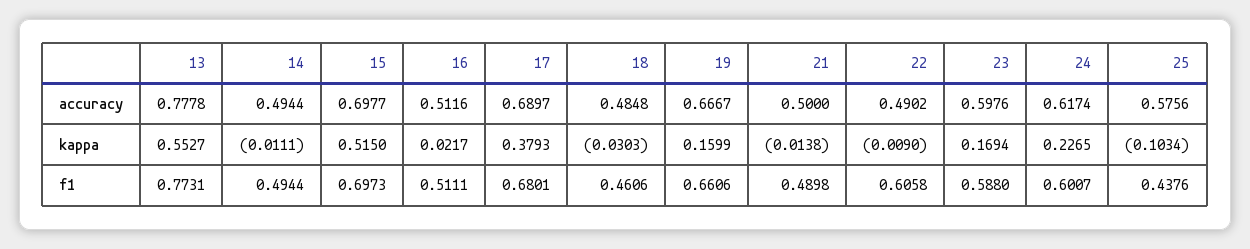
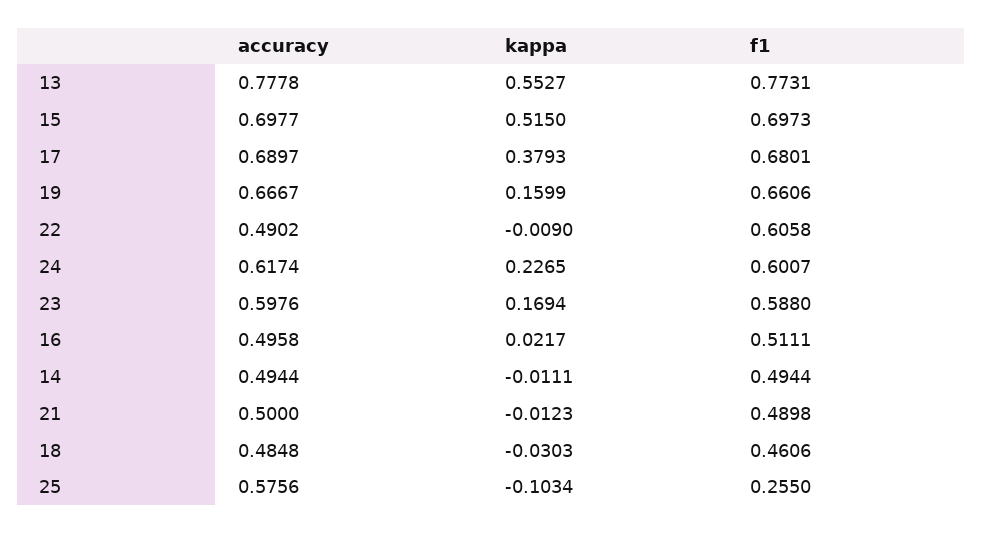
  {
    "13": {
      "accuracy": 0.7778,
      "kappa": 0.5527,
      "f1": 0.7731
    },
    "14": {
      "accuracy": 0.4944,
      "kappa": -0.0111,
      "f1": 0.4944
    },
    "15": {
      "accuracy": 0.6977,
      "kappa": 0.515,
      "f1": 0.6973
    },
    "16": {
-     "accuracy": 0.5116,
+     "accuracy": 0.4958,
      "kappa": 0.0217,
      "f1": 0.5111
    },
    "17": {
      "accuracy": 0.6897,
      "kappa": 0.3793,
      "f1": 0.6801
    },
    "18": {
      "accuracy": 0.4848,
      "kappa": -0.0303,
      "f1": 0.4606
    },
    "19": {
      "accuracy": 0.6667,
      "kappa": 0.1599,
      "f1": 0.6606
    },
    "21": {
      "accuracy": 0.5,
-     "kappa": -0.0138,
+     "kappa": -0.0123,
      "f1": 0.4898
    },
    "22": {
      "accuracy": 0.4902,
      "kappa": -0.009,
      "f1": 0.6058
    },
    "23": {
      "accuracy": 0.5976,
      "kappa": 0.1694,
      "f1": 0.588
    },
    "24": {
      "accuracy": 0.6174,
      "kappa": 0.2265,
      "f1": 0.6007
    },
    "25": {
      "accuracy": 0.5756,
      "kappa": -0.1034,
-     "f1": 0.4376
+     "f1": 0.255
    }
  }

